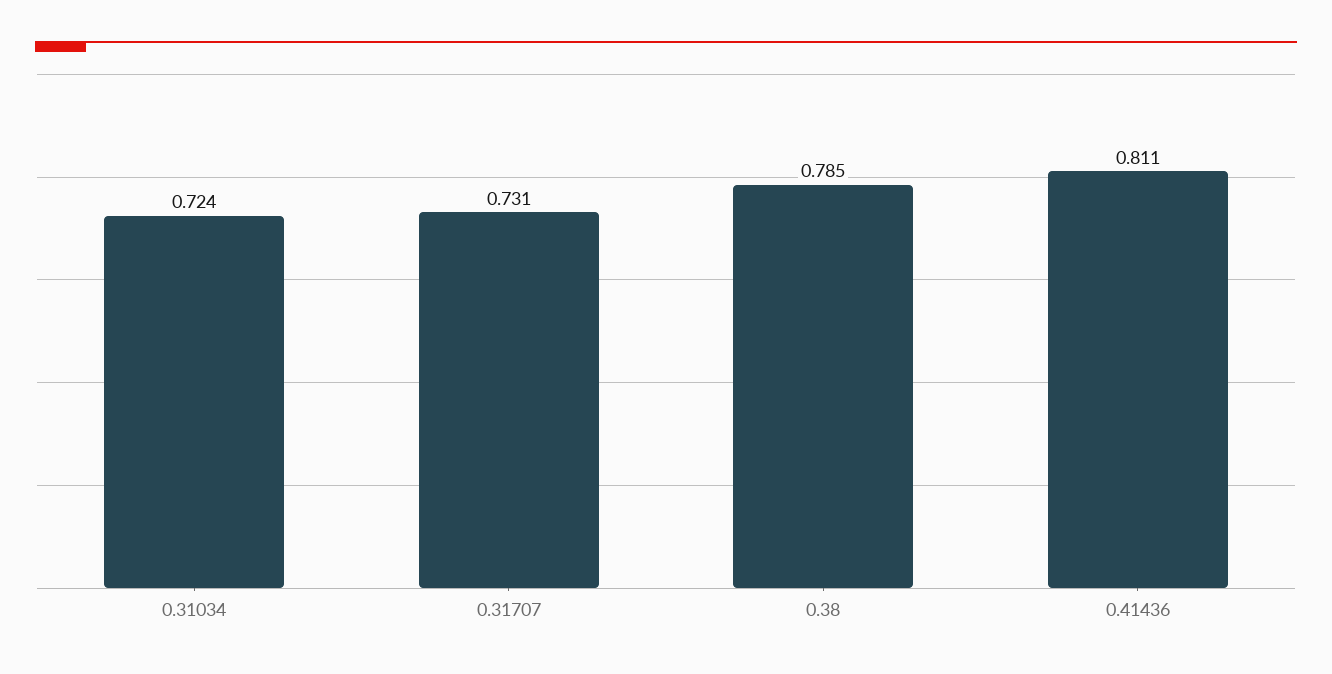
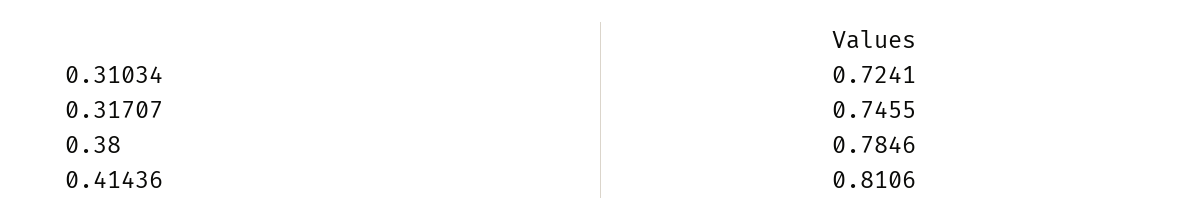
  {
    "0.31034": 0.7241,
-   "0.31707": 0.731,
+   "0.31707": 0.7455,
    "0.38": 0.7846,
    "0.41436": 0.8106
  }

